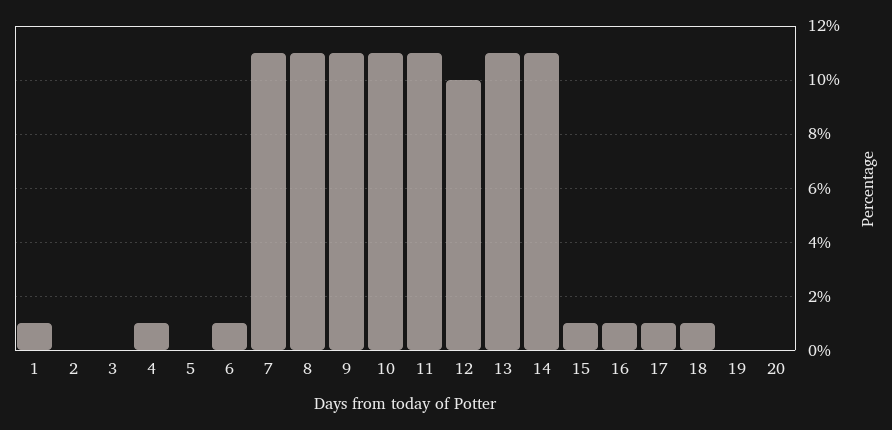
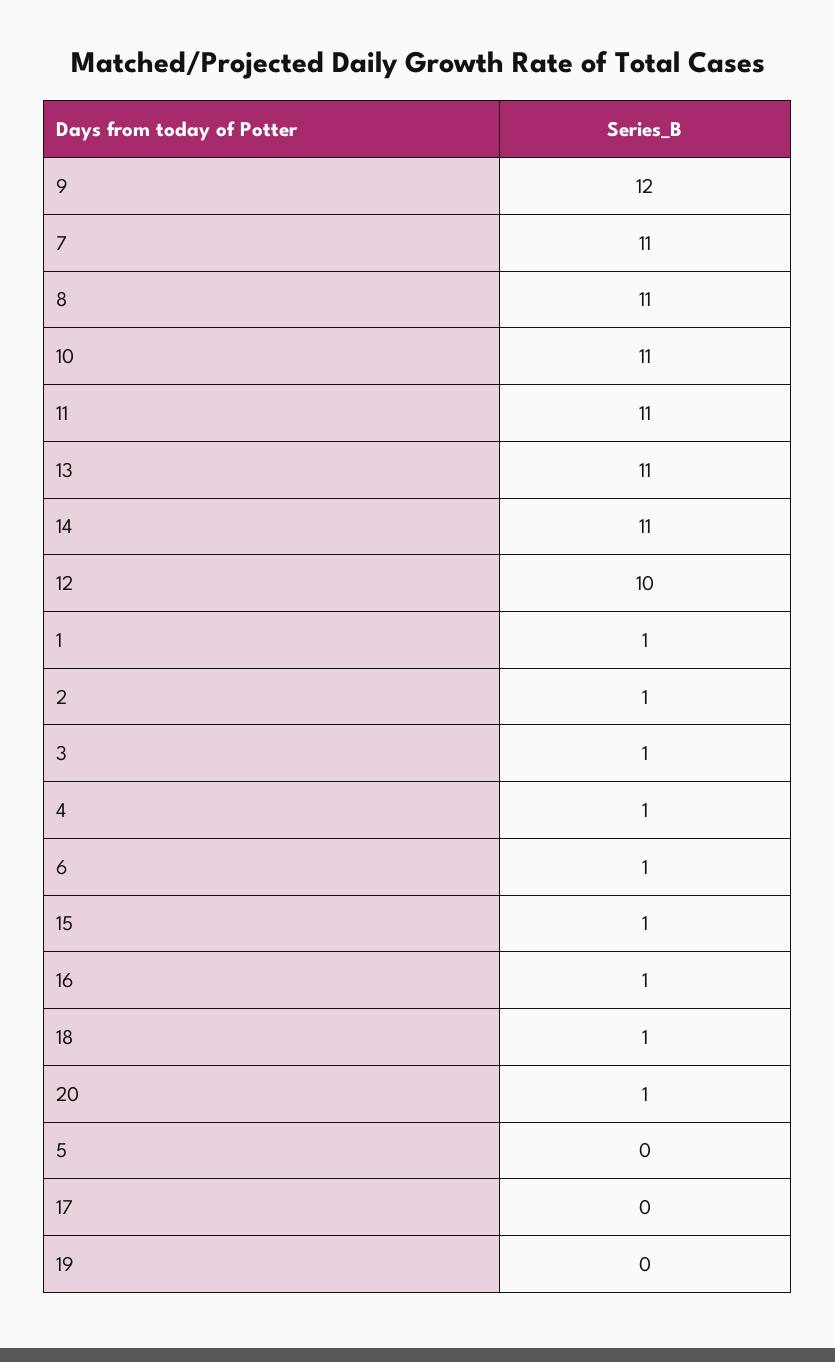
  {
    "1": 1,
-   "2": 0,
+   "2": 1,
-   "3": 0,
+   "3": 1,
    "4": 1,
    "5": 0,
    "6": 1,
    "7": 11,
    "8": 11,
-   "9": 11,
+   "9": 12,
    "10": 11,
    "11": 11,
    "12": 10,
    "13": 11,
    "14": 11,
    "15": 1,
    "16": 1,
-   "17": 1,
+   "17": 0,
    "18": 1,
    "19": 0,
-   "20": 0
+   "20": 1
  }

